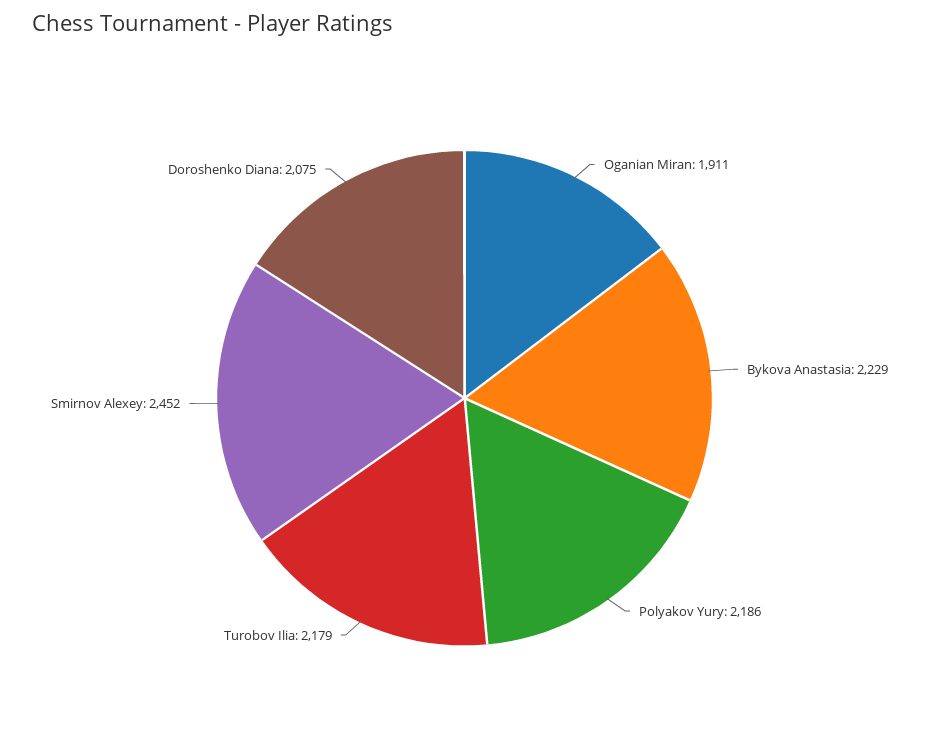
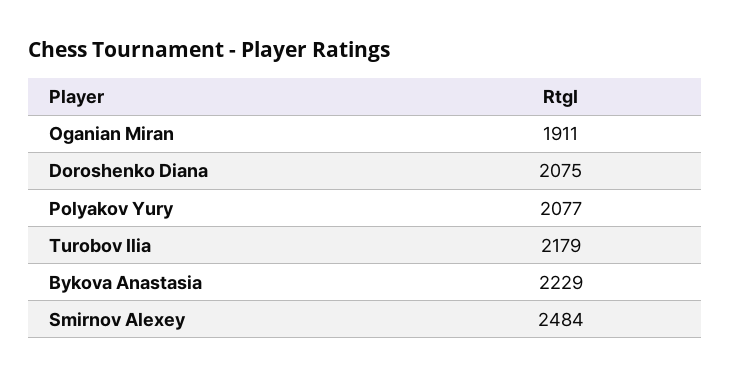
  {
    "Oganian Miran": 1911,
    "Bykova Anastasia": 2229,
-   "Polyakov Yury": 2186,
+   "Polyakov Yury": 2077,
    "Turobov Ilia": 2179,
-   "Smirnov Alexey": 2452,
+   "Smirnov Alexey": 2484,
    "Doroshenko Diana": 2075
  }

